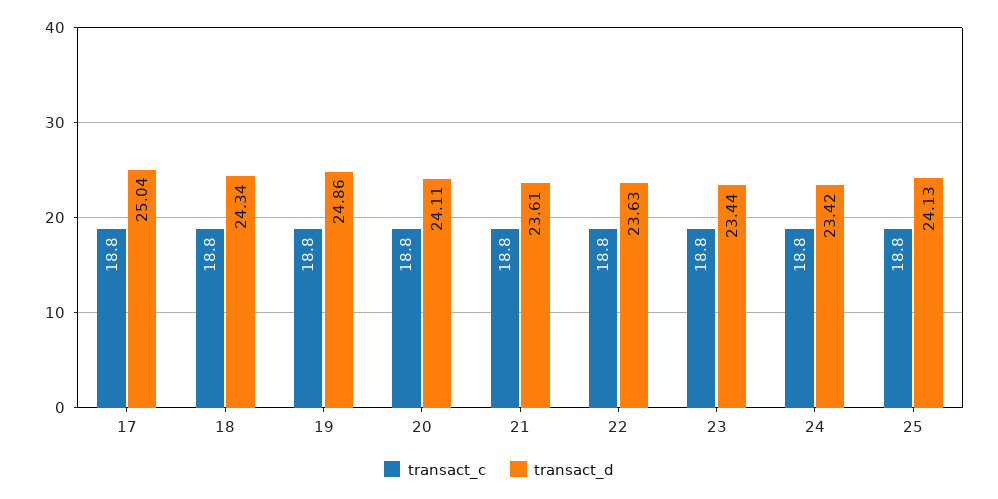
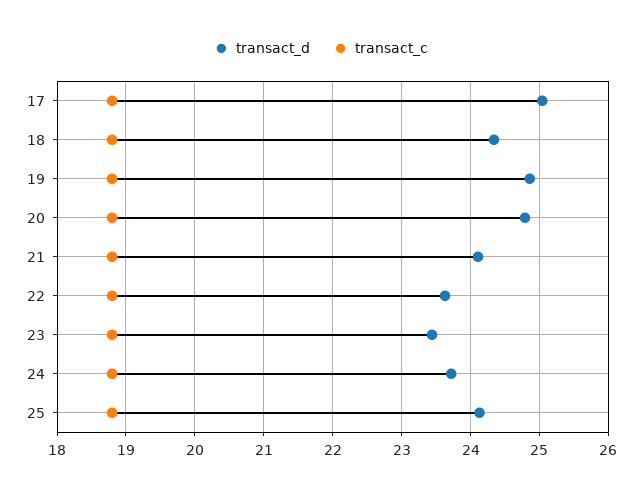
  {
    "transact_c": {
      "17": 18.8,
      "18": 18.8,
      "19": 18.8,
      "20": 18.8,
      "21": 18.8,
      "22": 18.8,
      "23": 18.8,
      "24": 18.8,
      "25": 18.8
    },
    "transact_d": {
      "17": 25.04,
      "18": 24.34,
      "19": 24.86,
-     "20": 24.11,
+     "20": 24.8,
-     "21": 23.61,
+     "21": 24.1,
      "22": 23.63,
      "23": 23.44,
-     "24": 23.42,
+     "24": 23.7,
      "25": 24.13
    }
  }

